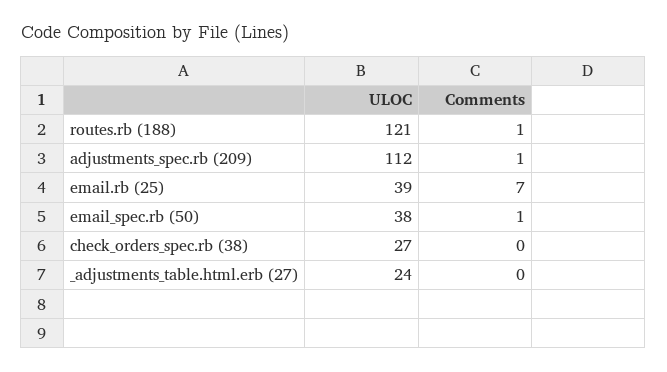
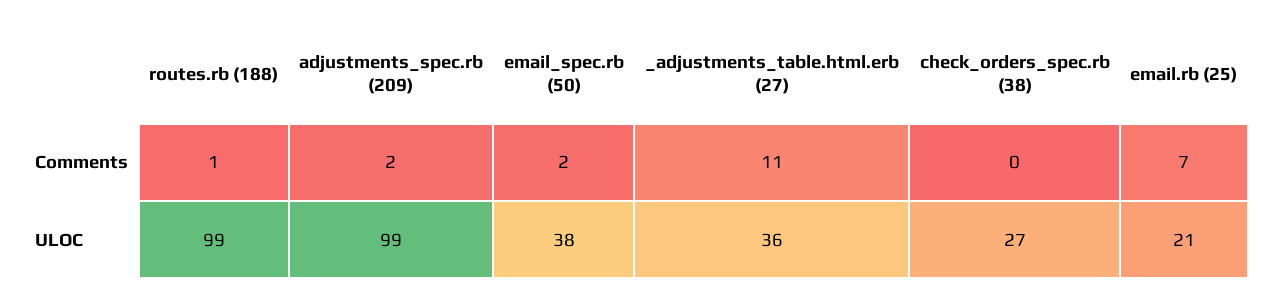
  {
    "ULOC": {
-     "routes.rb (188)": 121,
+     "routes.rb (188)": 99,
-     "adjustments_spec.rb (209)": 112,
+     "adjustments_spec.rb (209)": 99,
-     "email.rb (25)": 39,
+     "email.rb (25)": 21,
      "email_spec.rb (50)": 38,
      "check_orders_spec.rb (38)": 27,
-     "_adjustments_table.html.erb (27)": 24
+     "_adjustments_table.html.erb (27)": 36
    },
    "Comments": {
      "routes.rb (188)": 1,
-     "adjustments_spec.rb (209)": 1,
+     "adjustments_spec.rb (209)": 2,
      "email.rb (25)": 7,
-     "email_spec.rb (50)": 1,
+     "email_spec.rb (50)": 2,
      "check_orders_spec.rb (38)": 0,
-     "_adjustments_table.html.erb (27)": 0
+     "_adjustments_table.html.erb (27)": 11
    }
  }

